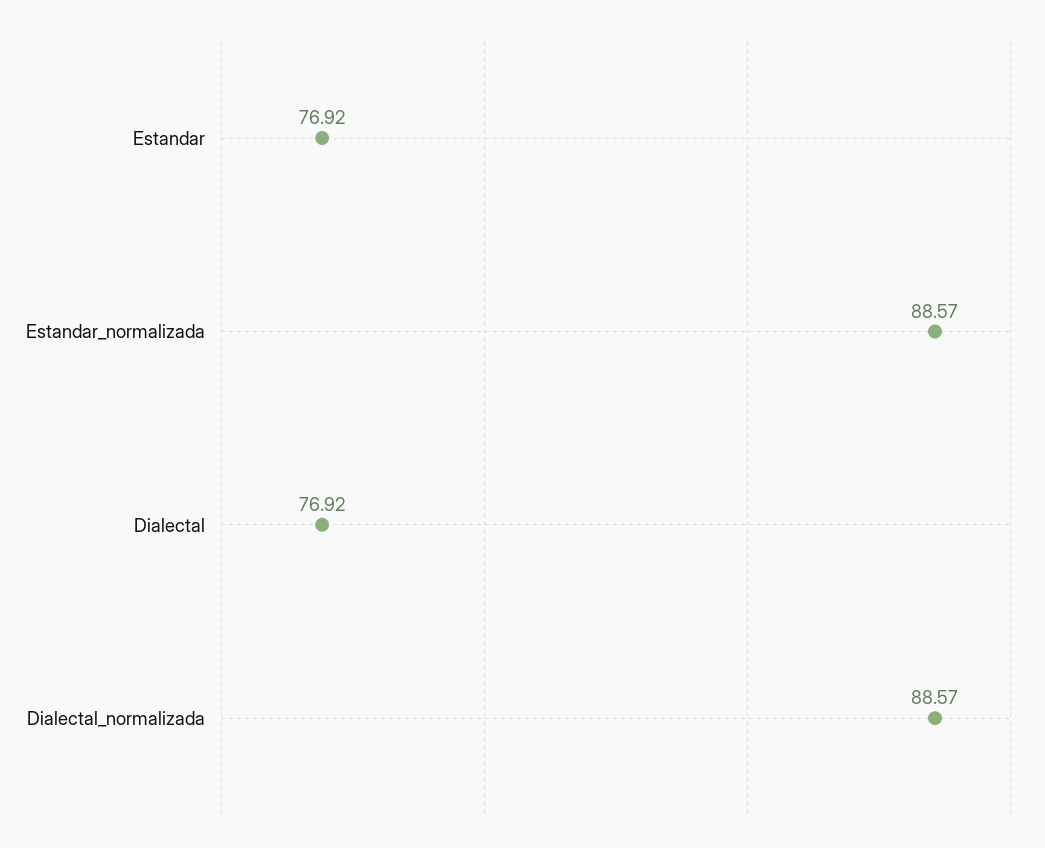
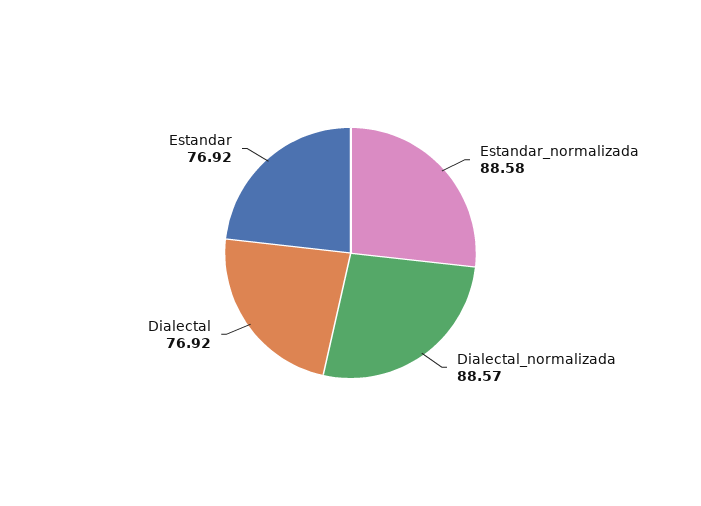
  {
    "Estandar": 76.92,
-   "Estandar_normalizada": 88.57,
+   "Estandar_normalizada": 88.58,
    "Dialectal": 76.92,
    "Dialectal_normalizada": 88.57
  }

